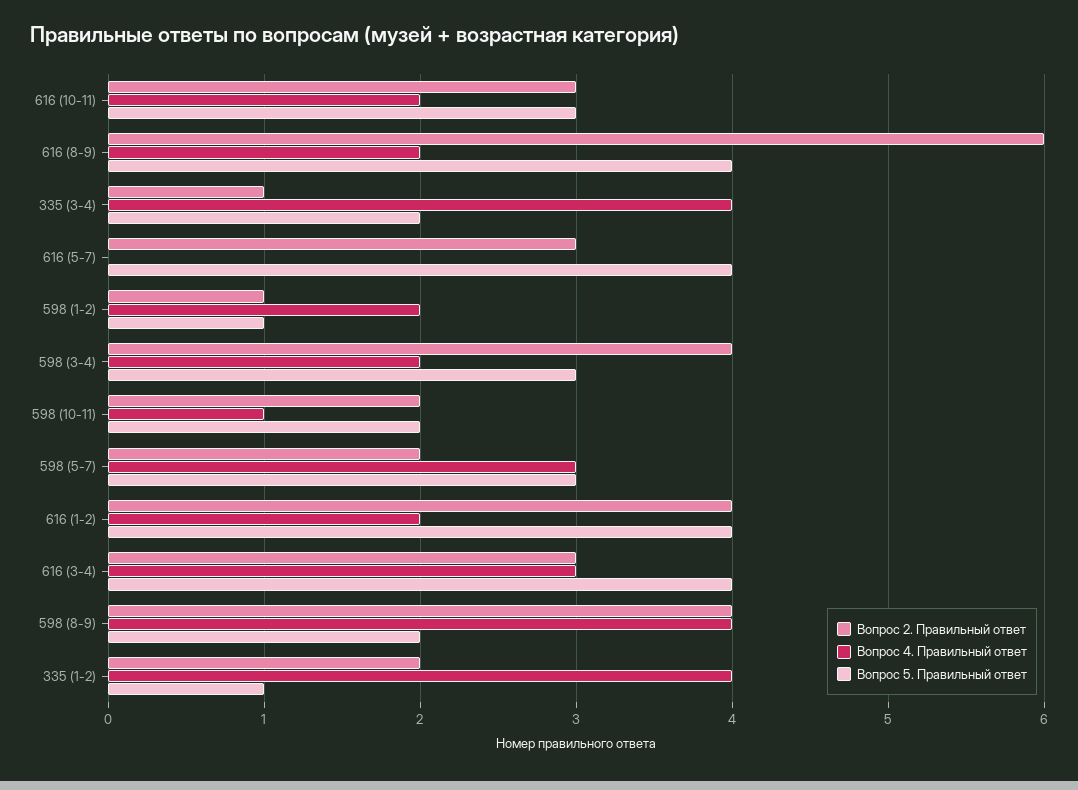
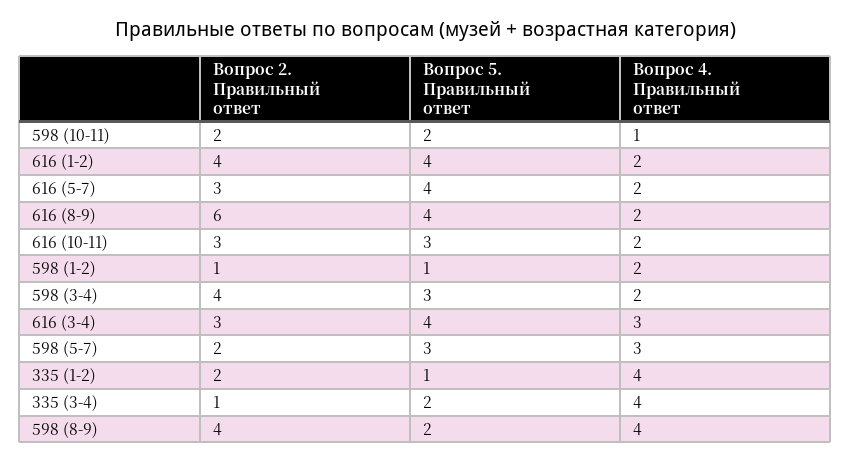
  {
    "Вопрос 2. Правильный ответ": {
      "616 (10-11)": 3,
      "616 (8-9)": 6,
      "335 (3-4)": 1,
      "616 (5-7)": 3,
      "598 (1-2)": 1,
      "598 (3-4)": 4,
      "598 (10-11)": 2,
      "598 (5-7)": 2,
      "616 (1-2)": 4,
      "616 (3-4)": 3,
      "598 (8-9)": 4,
      "335 (1-2)": 2
    },
    "Вопрос 4. Правильный ответ": {
      "616 (10-11)": 2,
      "616 (8-9)": 2,
      "335 (3-4)": 4,
-     "616 (5-7)": 0,
+     "616 (5-7)": 2,
      "598 (1-2)": 2,
      "598 (3-4)": 2,
      "598 (10-11)": 1,
      "598 (5-7)": 3,
      "616 (1-2)": 2,
      "616 (3-4)": 3,
      "598 (8-9)": 4,
      "335 (1-2)": 4
    },
    "Вопрос 5. Правильный ответ": {
      "616 (10-11)": 3,
      "616 (8-9)": 4,
      "335 (3-4)": 2,
      "616 (5-7)": 4,
      "598 (1-2)": 1,
      "598 (3-4)": 3,
      "598 (10-11)": 2,
      "598 (5-7)": 3,
      "616 (1-2)": 4,
      "616 (3-4)": 4,
      "598 (8-9)": 2,
      "335 (1-2)": 1
    }
  }

